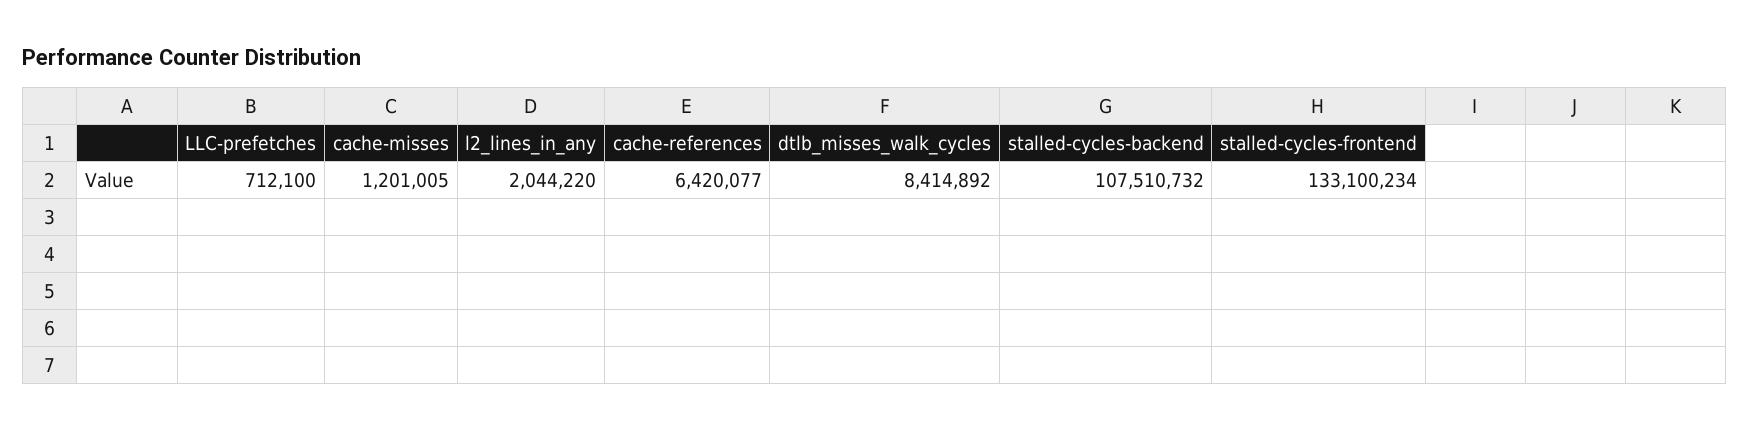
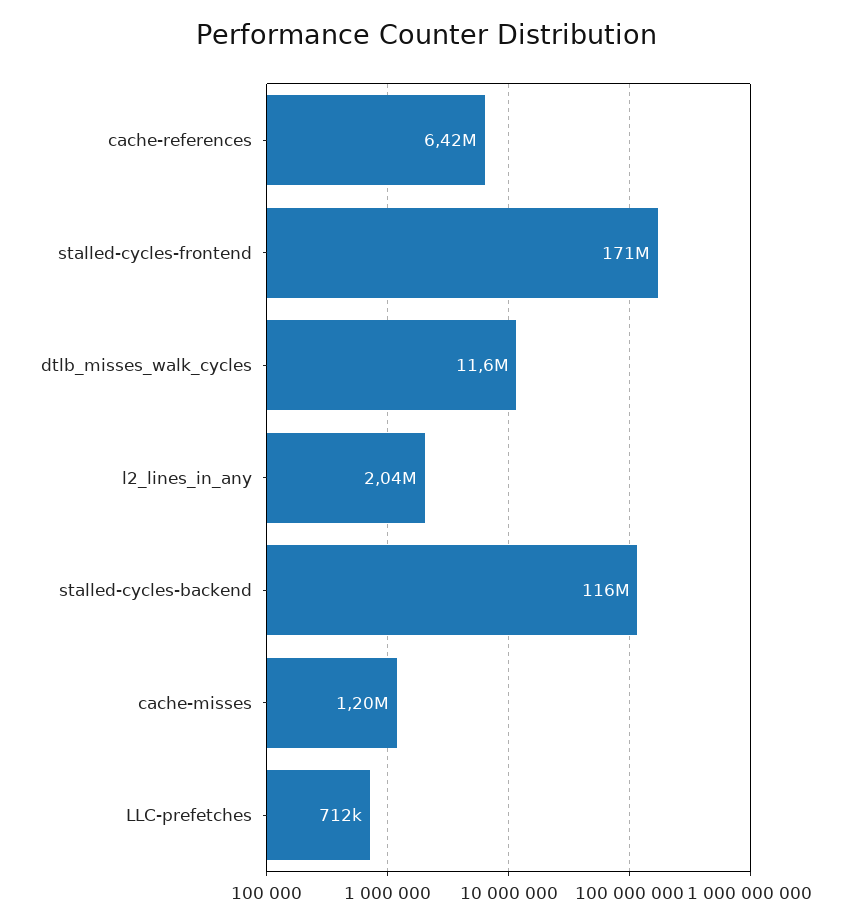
  {
    "LLC-prefetches": 712100,
    "cache-misses": 1201005,
    "l2_lines_in_any": 2044220,
    "cache-references": 6420077,
-   "dtlb_misses_walk_cycles": 8414892,
+   "dtlb_misses_walk_cycles": 11600000,
-   "stalled-cycles-backend": 107510732,
+   "stalled-cycles-backend": 116000000,
-   "stalled-cycles-frontend": 133100234
+   "stalled-cycles-frontend": 171000000
  }

